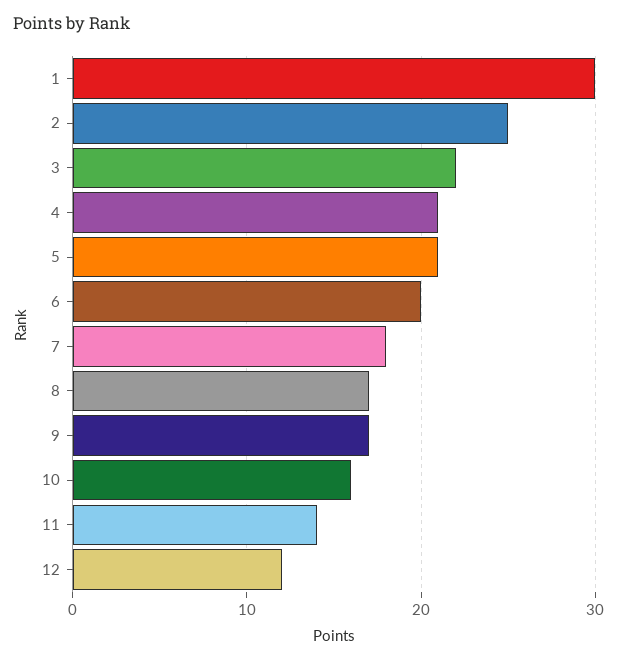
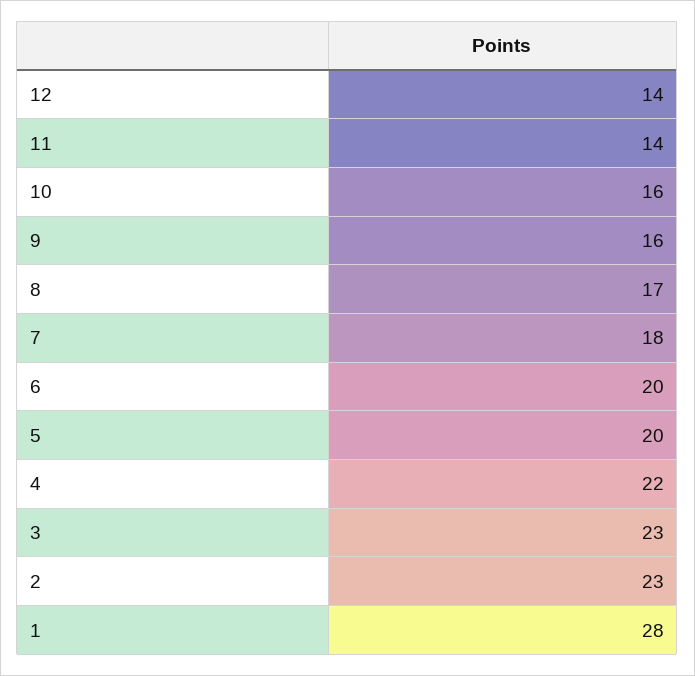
  {
-   "1": 30,
+   "1": 28,
-   "2": 25,
+   "2": 23,
-   "3": 22,
+   "3": 23,
-   "4": 21,
+   "4": 22,
-   "5": 21,
+   "5": 20,
    "6": 20,
    "7": 18,
    "8": 17,
-   "9": 17,
+   "9": 16,
    "10": 16,
    "11": 14,
-   "12": 12
+   "12": 14
  }

